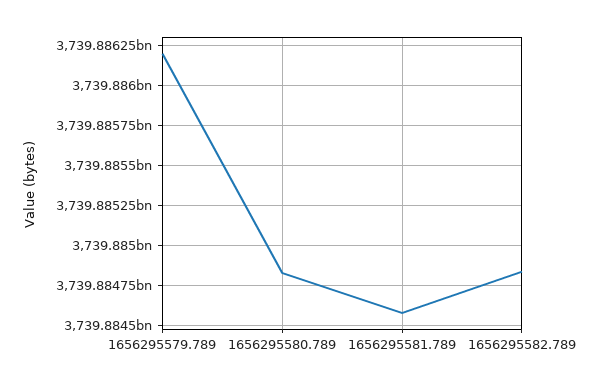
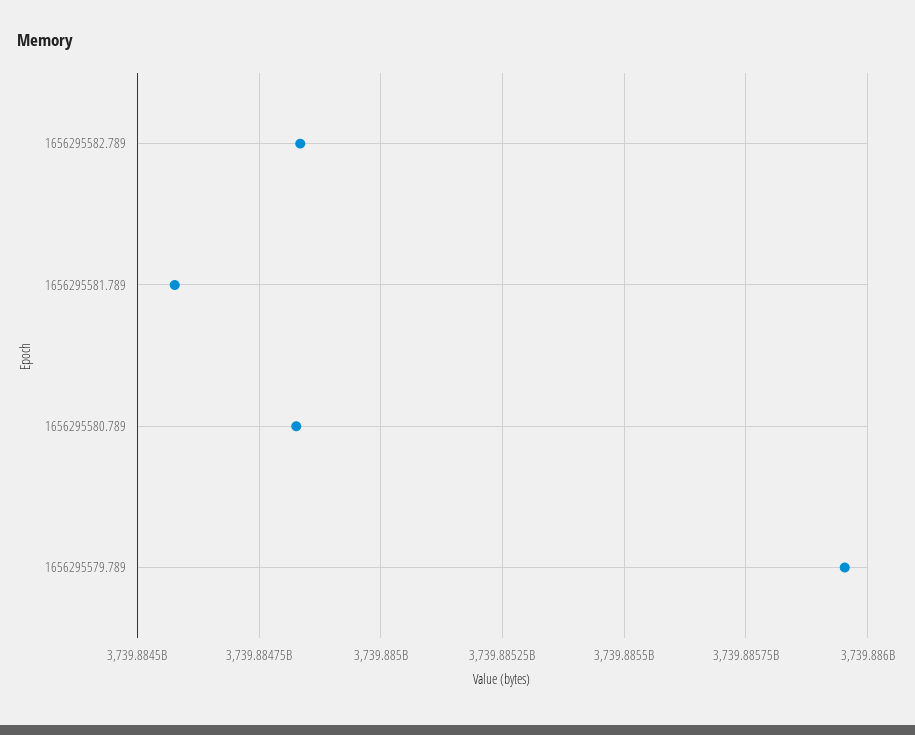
  {
-   "1656295579.789": 3739886200000,
+   "1656295579.789": 3739885950000,
    "1656295580.789": 3739884825000,
    "1656295581.789": 3739884575000,
    "1656295582.789": 3739884825000
  }

